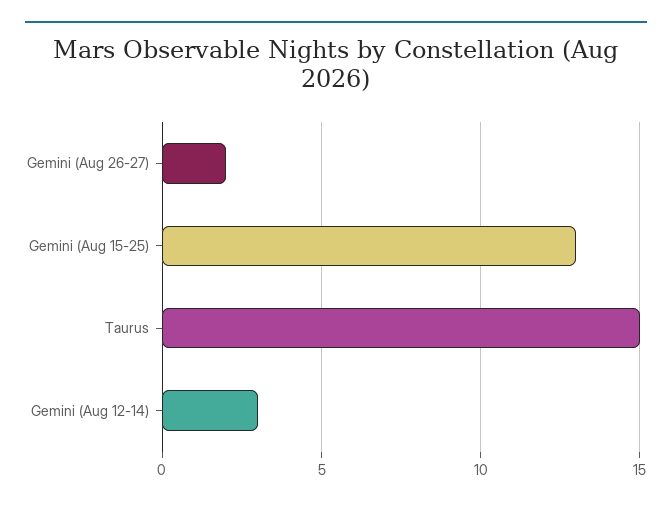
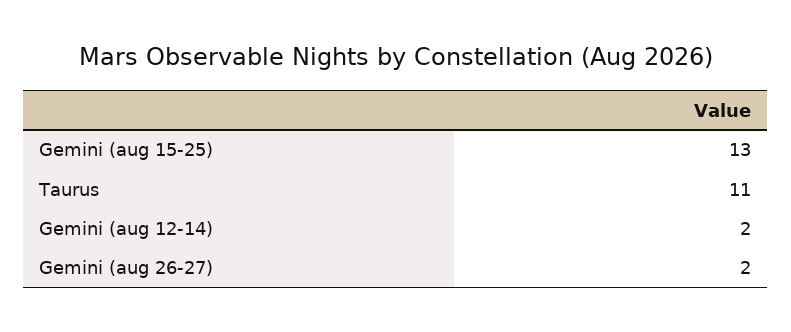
  {
    "Gemini (Aug 26-27)": 2,
    "Gemini (Aug 15-25)": 13,
-   "Taurus": 15,
+   "Taurus": 11,
-   "Gemini (Aug 12-14)": 3
+   "Gemini (Aug 12-14)": 2
  }

